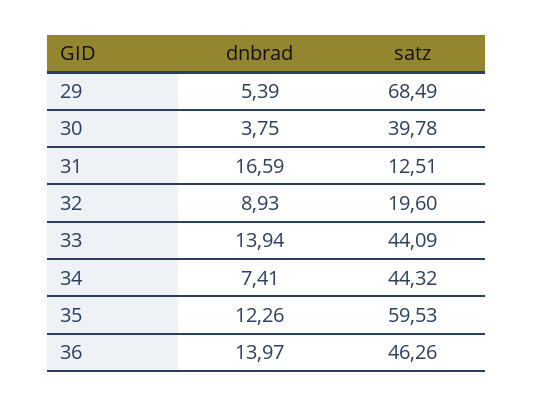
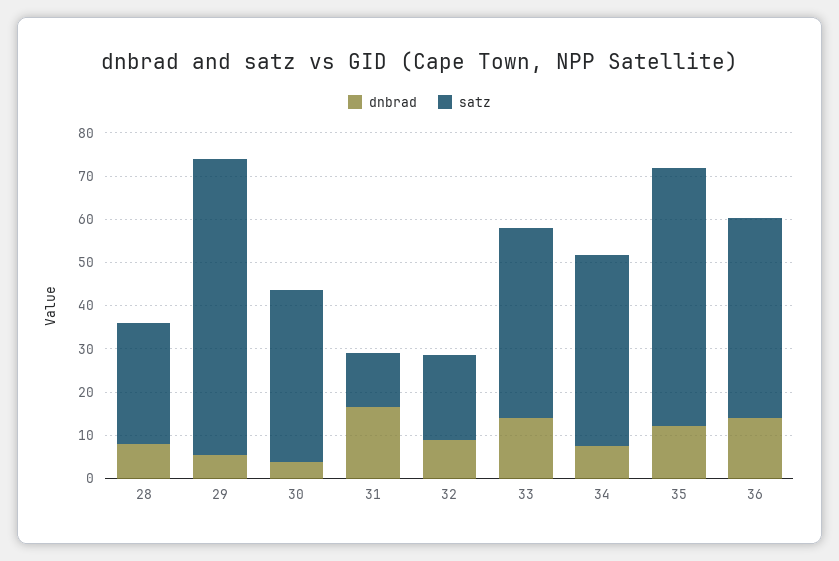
  {
    "dnbrad": {
      "29": 5.39,
      "30": 3.75,
      "31": 16.59,
      "32": 8.93,
      "33": 13.94,
      "34": 7.41,
      "35": 12.26,
-     "36": 13.97
+     "36": 13.97,
+     "28": 8
    },
    "satz": {
      "29": 68.49,
      "30": 39.78,
      "31": 12.51,
      "32": 19.6,
      "33": 44.09,
      "34": 44.32,
      "35": 59.53,
-     "36": 46.26
+     "36": 46.26,
+     "28": 28
    }
  }

